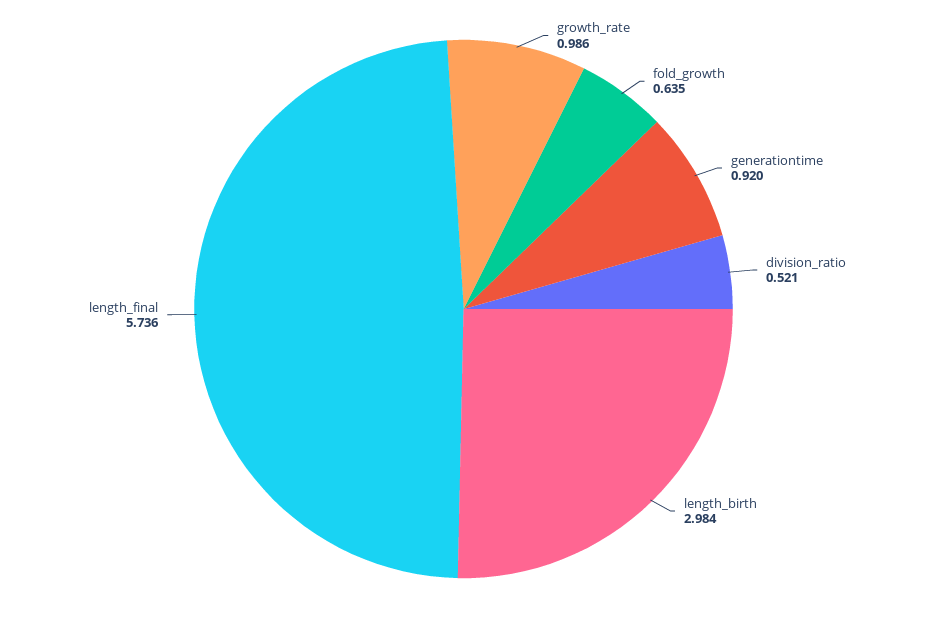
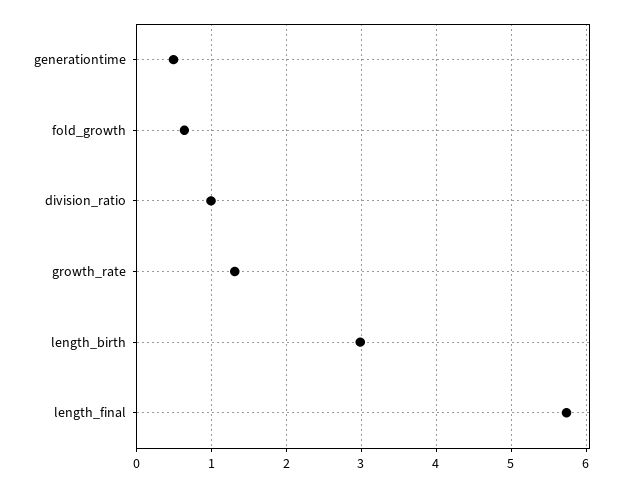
  {
-   "growth_rate": 0.986,
+   "growth_rate": 1.3,
    "fold_growth": 0.635,
-   "generationtime": 0.92,
+   "generationtime": 0.5,
-   "division_ratio": 0.521,
+   "division_ratio": 1,
    "length_birth": 2.984,
    "length_final": 5.736
  }

